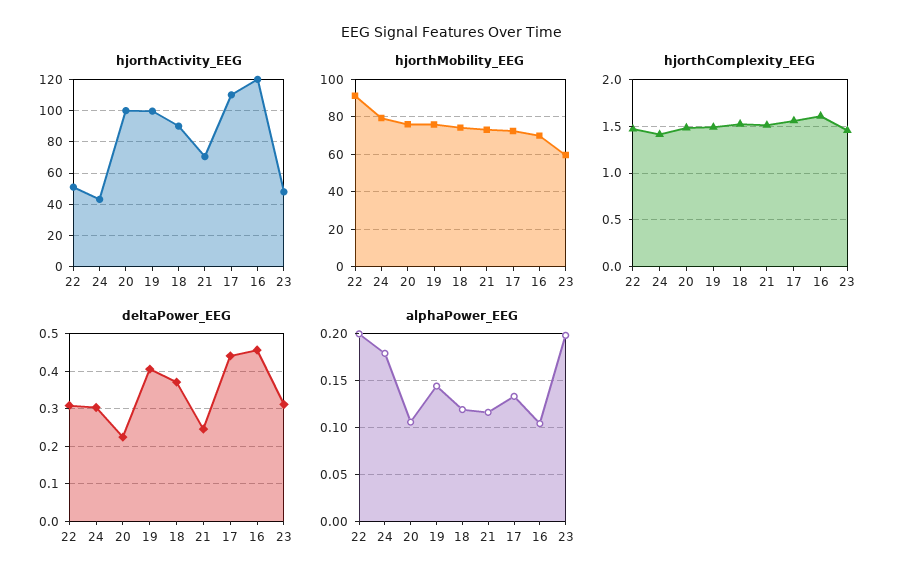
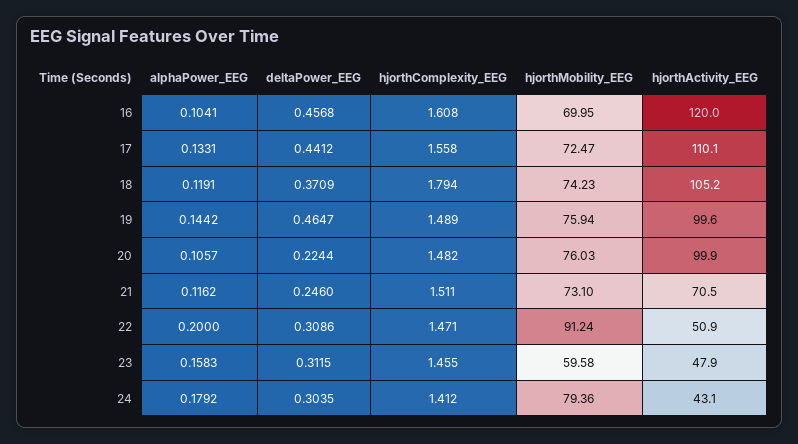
  {
    "hjorthActivity_EEG": {
      "22": 50.9,
      "24": 43.1,
      "20": 99.9,
      "19": 99.6,
-     "18": 90,
+     "18": 105.2,
      "21": 70.5,
      "17": 110.1,
      "16": 120,
      "23": 47.9
    },
    "hjorthMobility_EEG": {
      "22": 91.24,
      "24": 79.36,
      "20": 76.03,
      "19": 75.94,
      "18": 74.23,
      "21": 73.1,
      "17": 72.47,
      "16": 69.95,
      "23": 59.58
    },
    "hjorthComplexity_EEG": {
      "22": 1.471,
      "24": 1.412,
      "20": 1.482,
      "19": 1.489,
-     "18": 1.5,
+     "18": 1.794,
      "21": 1.511,
      "17": 1.558,
      "16": 1.608,
      "23": 1.455
    },
    "deltaPower_EEG": {
      "22": 0.3086,
      "24": 0.3035,
      "20": 0.2244,
-     "19": 0.4,
+     "19": 0.4647,
      "18": 0.3709,
      "21": 0.246,
      "17": 0.4412,
      "16": 0.4568,
      "23": 0.3115
    },
    "alphaPower_EEG": {
      "22": 0.2,
      "24": 0.1792,
      "20": 0.1057,
      "19": 0.1442,
      "18": 0.1191,
      "21": 0.1162,
      "17": 0.1331,
      "16": 0.1041,
-     "23": 0.2
+     "23": 0.1583
    }
  }

